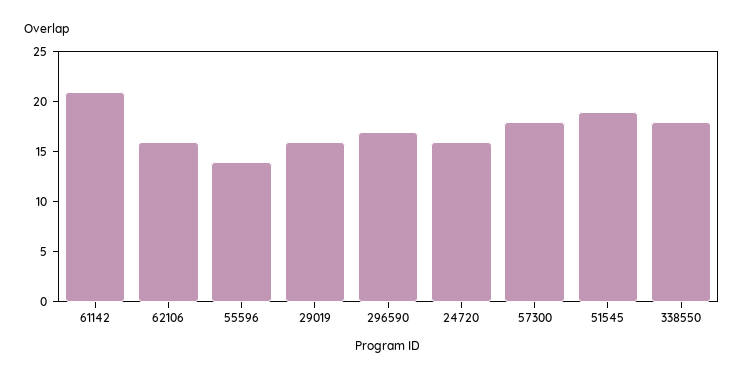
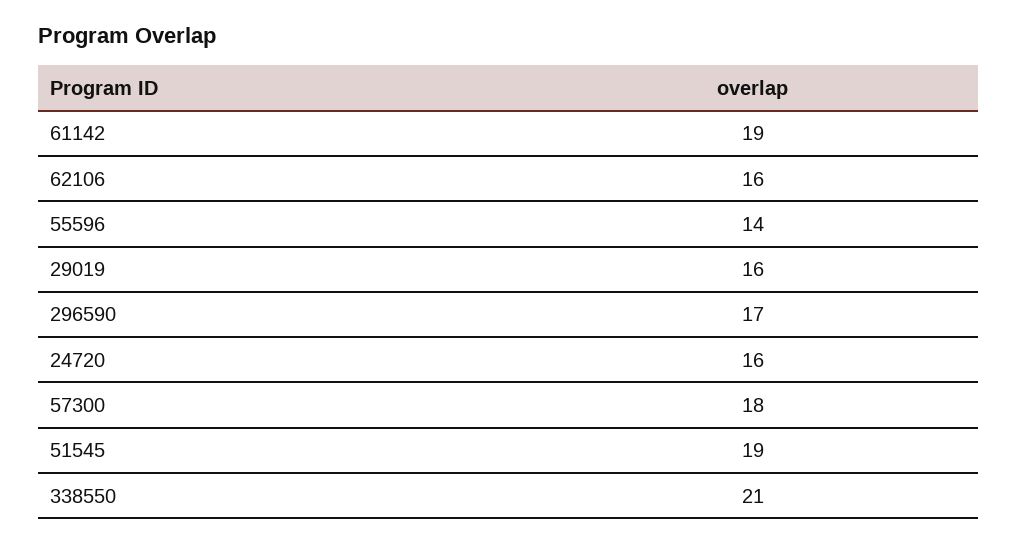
  {
-   "61142": 21,
+   "61142": 19,
    "62106": 16,
    "55596": 14,
    "29019": 16,
    "296590": 17,
    "24720": 16,
    "57300": 18,
    "51545": 19,
-   "338550": 18
+   "338550": 21
  }

